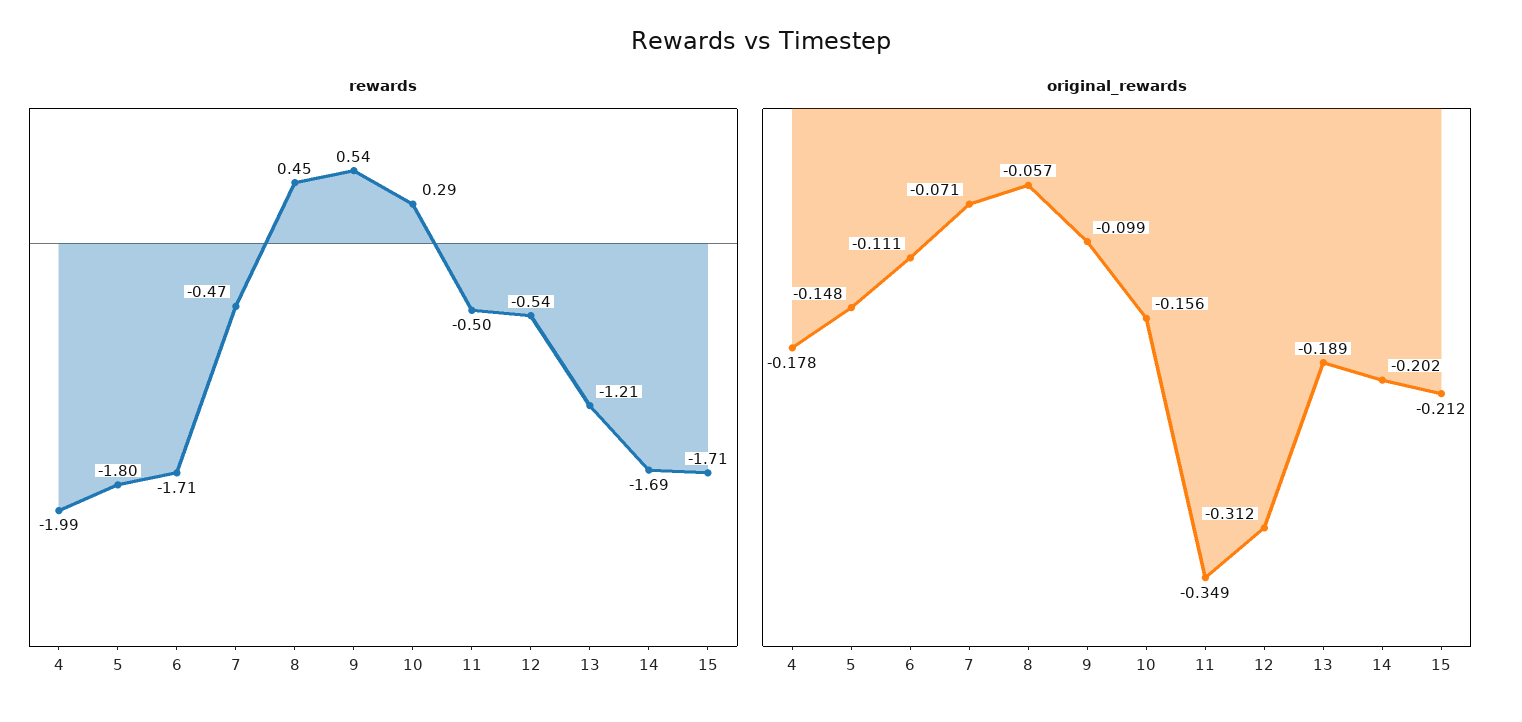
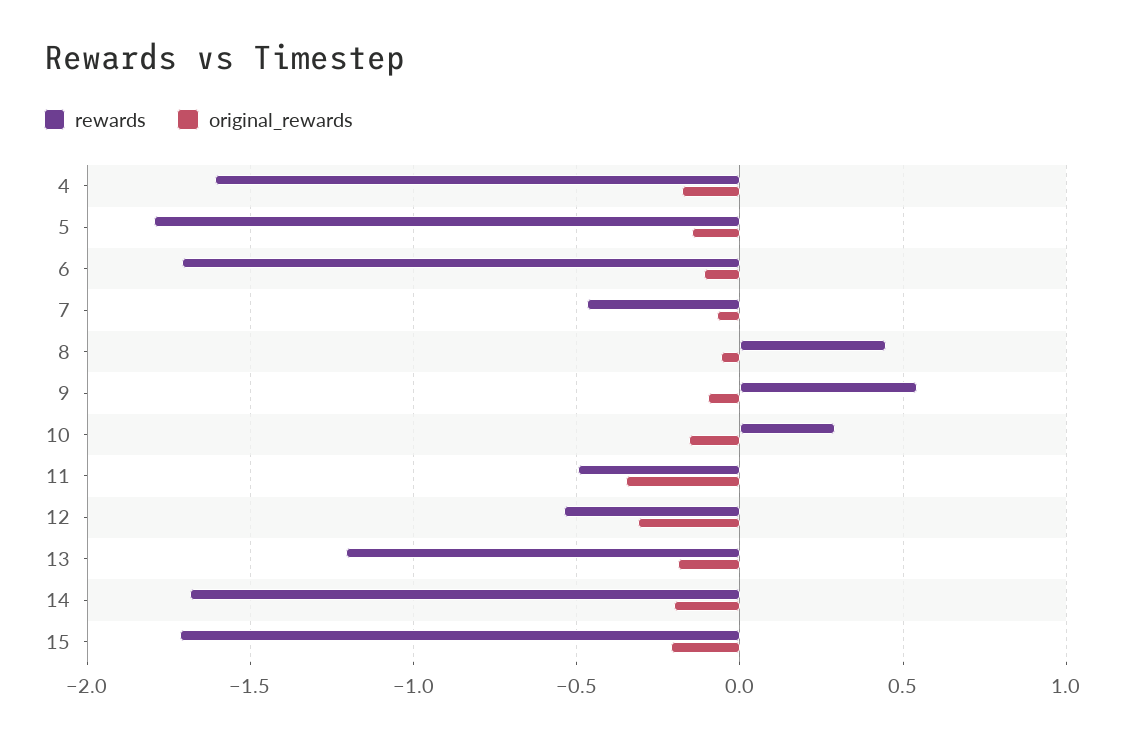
  {
    "rewards": {
-     "4": -1.99,
+     "4": -1.6,
      "5": -1.8,
      "6": -1.71,
      "7": -0.47,
      "8": 0.45,
      "9": 0.54,
      "10": 0.29,
      "11": -0.5,
      "12": -0.54,
      "13": -1.21,
      "14": -1.69,
      "15": -1.71
    },
    "original_rewards": {
      "4": -0.178,
      "5": -0.148,
      "6": -0.111,
      "7": -0.071,
      "8": -0.057,
      "9": -0.099,
      "10": -0.156,
      "11": -0.349,
      "12": -0.312,
      "13": -0.189,
      "14": -0.202,
      "15": -0.212
    }
  }

